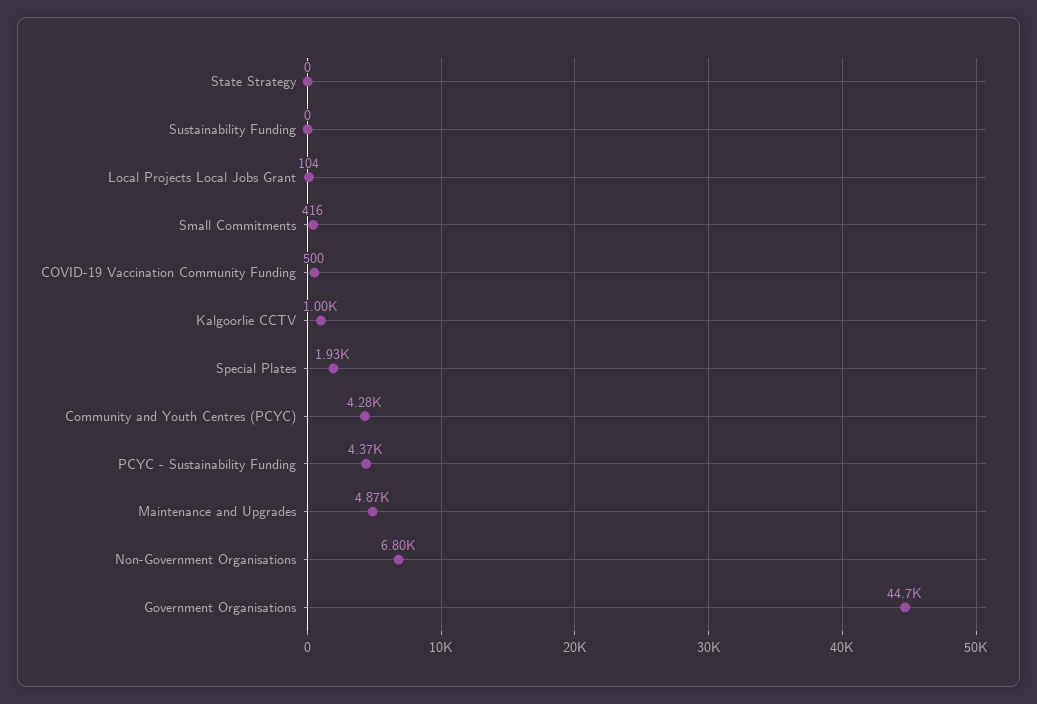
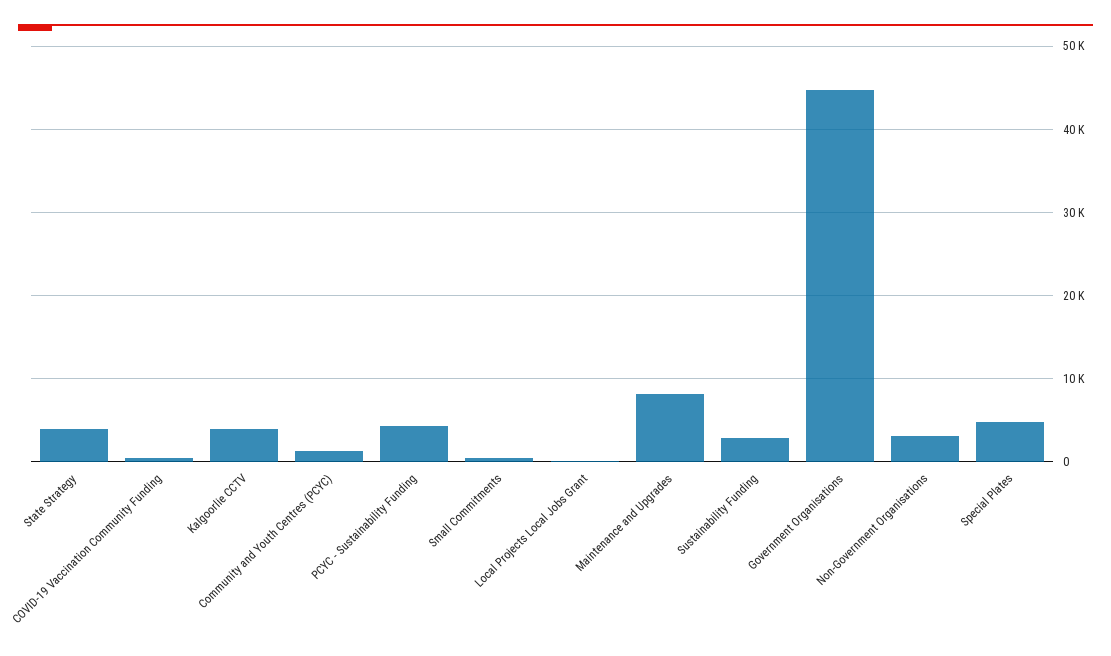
  {
-   "State Strategy": 0,
+   "State Strategy": 4000,
-   "Sustainability Funding": 0,
+   "Sustainability Funding": 3000,
    "Local Projects Local Jobs Grant": 104,
    "Small Commitments": 416,
    "COVID-19 Vaccination Community Funding": 500,
-   "Kalgoorlie CCTV": 1000,
+   "Kalgoorlie CCTV": 4000,
-   "Special Plates": 1930,
+   "Special Plates": 5000,
-   "Community and Youth Centres (PCYC)": 4280,
+   "Community and Youth Centres (PCYC)": 1000,
    "PCYC - Sustainability Funding": 4370,
-   "Maintenance and Upgrades": 4870,
+   "Maintenance and Upgrades": 8000,
-   "Non-Government Organisations": 6800,
+   "Non-Government Organisations": 3000,
    "Government Organisations": 44700
  }

